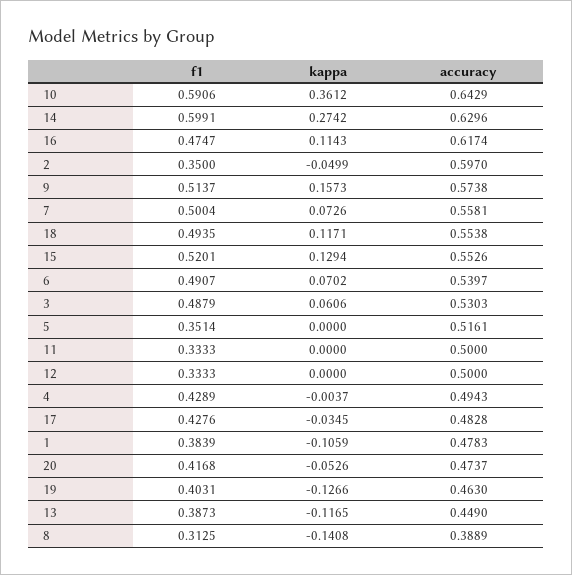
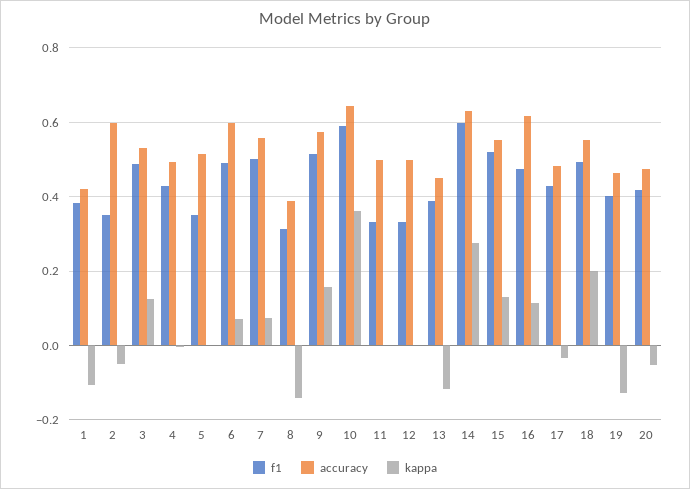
  {
    "f1": {
      "10": 0.5906,
      "14": 0.5991,
      "16": 0.4747,
      "2": 0.35,
      "9": 0.5137,
      "7": 0.5004,
      "18": 0.4935,
      "15": 0.5201,
      "6": 0.4907,
      "3": 0.4879,
      "5": 0.3514,
      "11": 0.3333,
      "12": 0.3333,
      "4": 0.4289,
      "17": 0.4276,
      "1": 0.3839,
      "20": 0.4168,
      "19": 0.4031,
      "13": 0.3873,
      "8": 0.3125
    },
    "kappa": {
      "10": 0.3612,
      "14": 0.2742,
      "16": 0.1143,
      "2": -0.0499,
      "9": 0.1573,
      "7": 0.0726,
-     "18": 0.1171,
+     "18": 0.2,
      "15": 0.1294,
      "6": 0.0702,
-     "3": 0.0606,
+     "3": 0.12,
      "5": 0,
      "11": 0,
      "12": 0,
      "4": -0.0037,
      "17": -0.0345,
      "1": -0.1059,
      "20": -0.0526,
      "19": -0.1266,
      "13": -0.1165,
      "8": -0.1408
    },
    "accuracy": {
      "10": 0.6429,
      "14": 0.6296,
      "16": 0.6174,
      "2": 0.597,
      "9": 0.5738,
      "7": 0.5581,
      "18": 0.5538,
      "15": 0.5526,
-     "6": 0.5397,
+     "6": 0.6,
      "3": 0.5303,
      "5": 0.5161,
      "11": 0.5,
      "12": 0.5,
      "4": 0.4943,
      "17": 0.4828,
-     "1": 0.4783,
+     "1": 0.42,
      "20": 0.4737,
      "19": 0.463,
      "13": 0.449,
      "8": 0.3889
    }
  }

